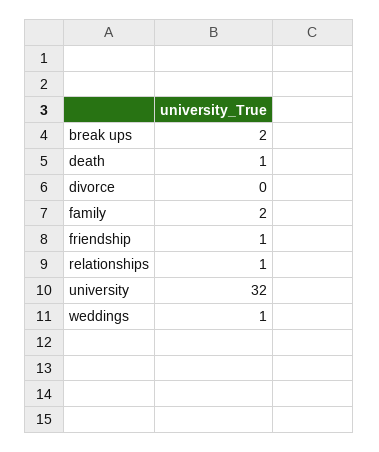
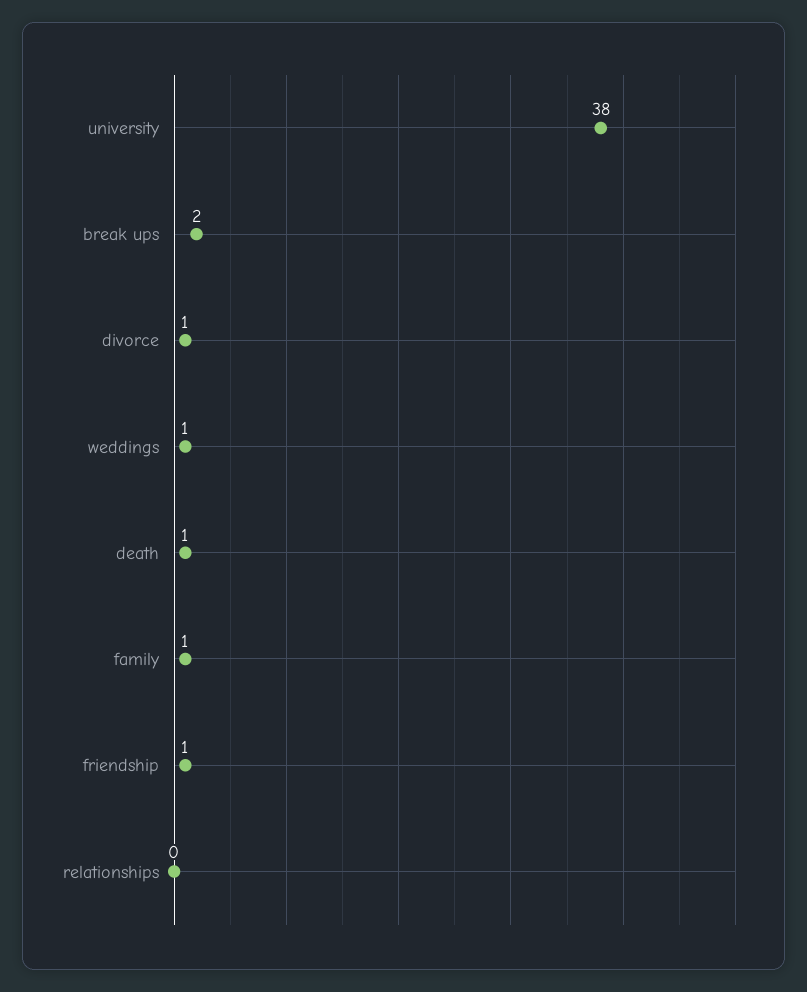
  {
    "break ups": 2,
    "death": 1,
-   "divorce": 0,
+   "divorce": 1,
-   "family": 2,
+   "family": 1,
    "friendship": 1,
-   "relationships": 1,
+   "relationships": 0,
-   "university": 32,
+   "university": 38,
    "weddings": 1
  }

